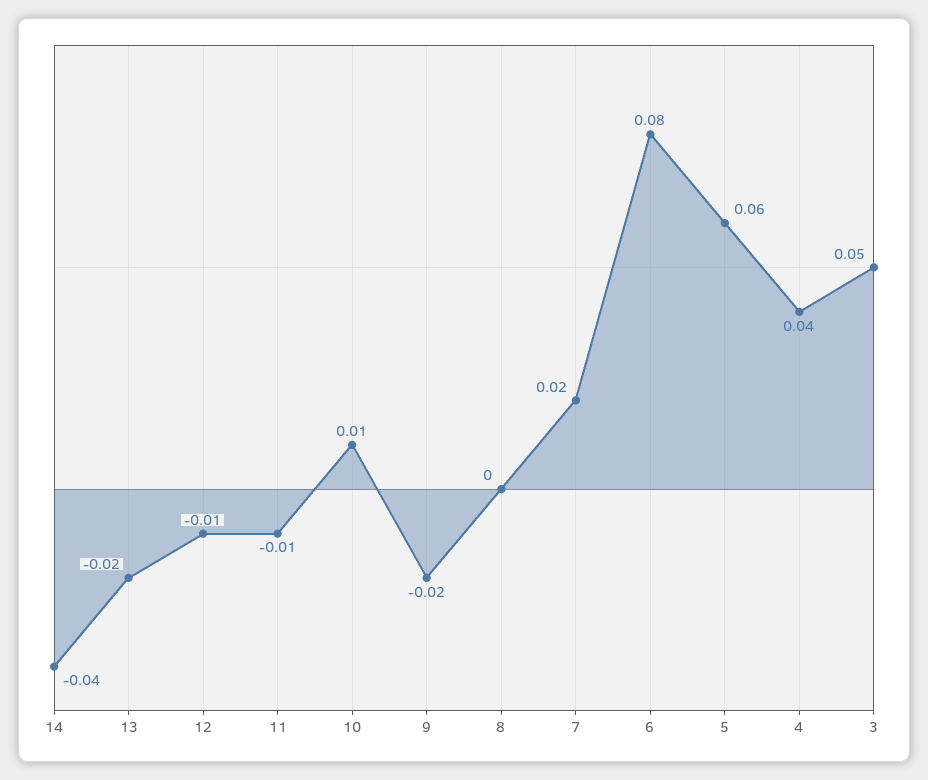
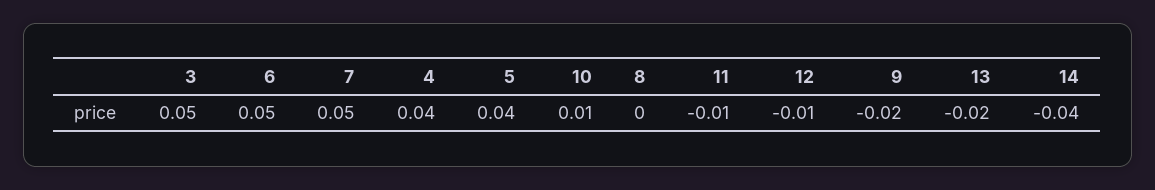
  {
    "14": -0.04,
    "13": -0.02,
    "12": -0.01,
    "11": -0.01,
    "10": 0.01,
    "9": -0.02,
    "8": 0,
-   "7": 0.02,
+   "7": 0.05,
-   "6": 0.08,
+   "6": 0.05,
-   "5": 0.06,
+   "5": 0.04,
    "4": 0.04,
    "3": 0.05
  }

